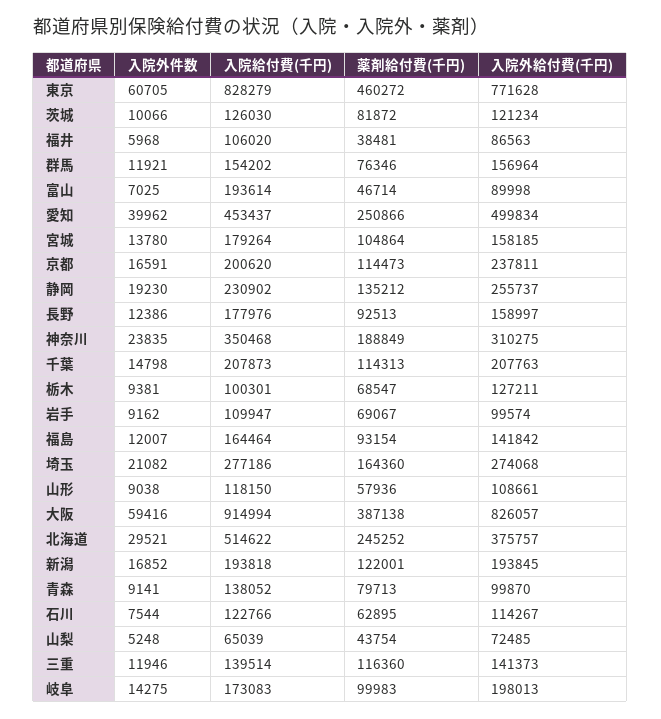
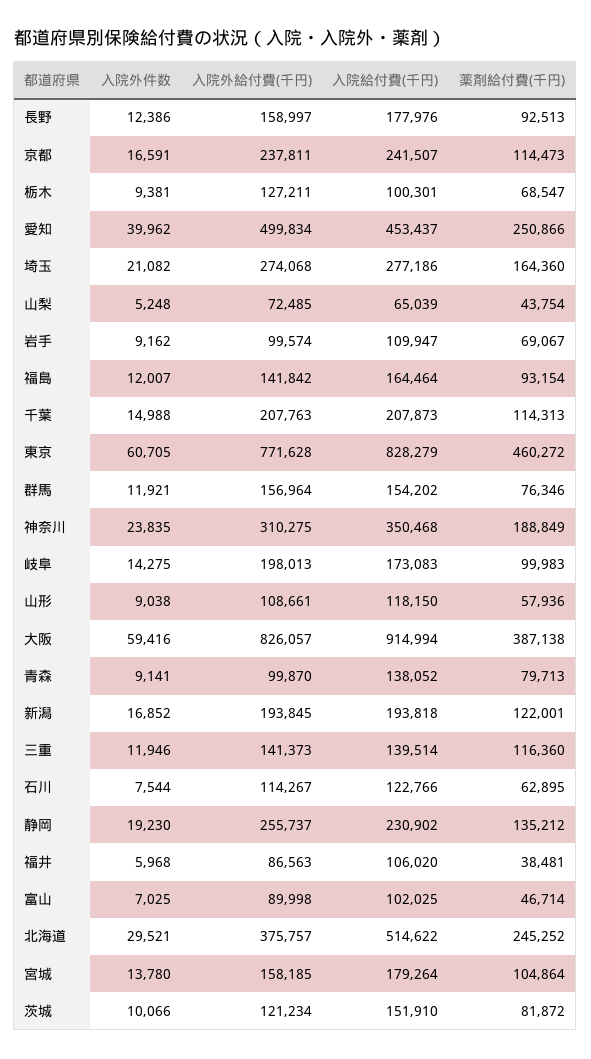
  {
    "入院外件数": {
      "東京": 60705,
      "茨城": 10066,
      "福井": 5968,
      "群馬": 11921,
      "富山": 7025,
      "愛知": 39962,
      "宮城": 13780,
      "京都": 16591,
      "静岡": 19230,
      "長野": 12386,
      "神奈川": 23835,
-     "千葉": 14798,
+     "千葉": 14988,
      "栃木": 9381,
      "岩手": 9162,
      "福島": 12007,
      "埼玉": 21082,
      "山形": 9038,
      "大阪": 59416,
      "北海道": 29521,
      "新潟": 16852,
      "青森": 9141,
      "石川": 7544,
      "山梨": 5248,
      "三重": 11946,
      "岐阜": 14275
    },
    "入院給付費(千円)": {
      "東京": 828279,
-     "茨城": 126030,
+     "茨城": 151910,
      "福井": 106020,
      "群馬": 154202,
-     "富山": 193614,
+     "富山": 102025,
      "愛知": 453437,
      "宮城": 179264,
-     "京都": 200620,
+     "京都": 241507,
      "静岡": 230902,
      "長野": 177976,
      "神奈川": 350468,
      "千葉": 207873,
      "栃木": 100301,
      "岩手": 109947,
      "福島": 164464,
      "埼玉": 277186,
      "山形": 118150,
      "大阪": 914994,
      "北海道": 514622,
      "新潟": 193818,
      "青森": 138052,
      "石川": 122766,
      "山梨": 65039,
      "三重": 139514,
      "岐阜": 173083
    },
    "薬剤給付費(千円)": {
      "東京": 460272,
      "茨城": 81872,
      "福井": 38481,
      "群馬": 76346,
      "富山": 46714,
      "愛知": 250866,
      "宮城": 104864,
      "京都": 114473,
      "静岡": 135212,
      "長野": 92513,
      "神奈川": 188849,
      "千葉": 114313,
      "栃木": 68547,
      "岩手": 69067,
      "福島": 93154,
      "埼玉": 164360,
      "山形": 57936,
      "大阪": 387138,
      "北海道": 245252,
      "新潟": 122001,
      "青森": 79713,
      "石川": 62895,
      "山梨": 43754,
      "三重": 116360,
      "岐阜": 99983
    },
    "入院外給付費(千円)": {
      "東京": 771628,
      "茨城": 121234,
      "福井": 86563,
      "群馬": 156964,
      "富山": 89998,
      "愛知": 499834,
      "宮城": 158185,
      "京都": 237811,
      "静岡": 255737,
      "長野": 158997,
      "神奈川": 310275,
      "千葉": 207763,
      "栃木": 127211,
      "岩手": 99574,
      "福島": 141842,
      "埼玉": 274068,
      "山形": 108661,
      "大阪": 826057,
      "北海道": 375757,
      "新潟": 193845,
      "青森": 99870,
      "石川": 114267,
      "山梨": 72485,
      "三重": 141373,
      "岐阜": 198013
    }
  }

